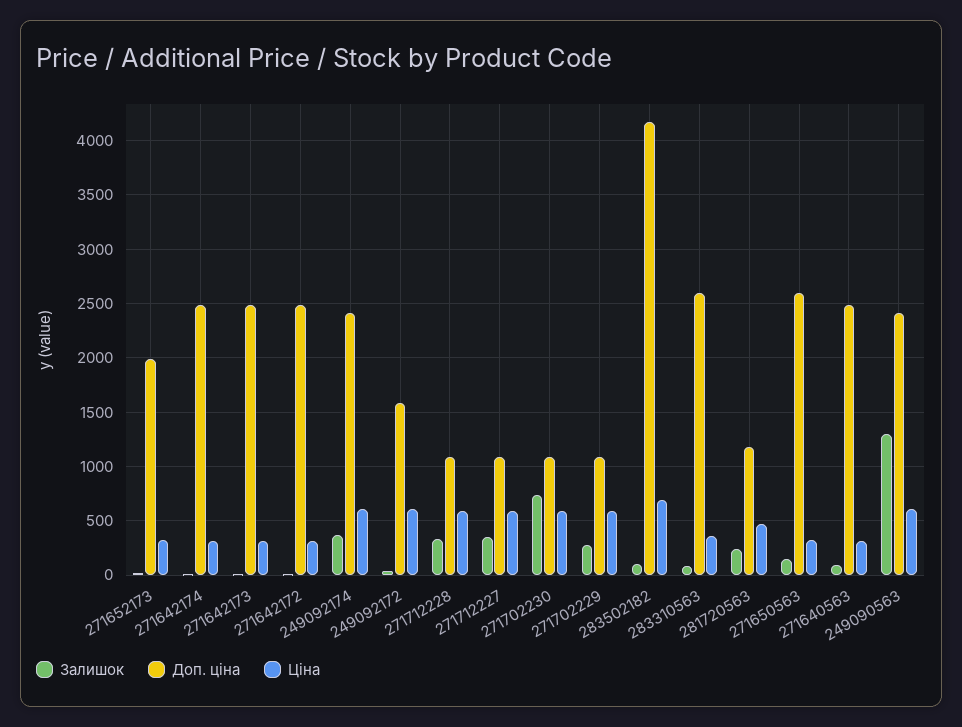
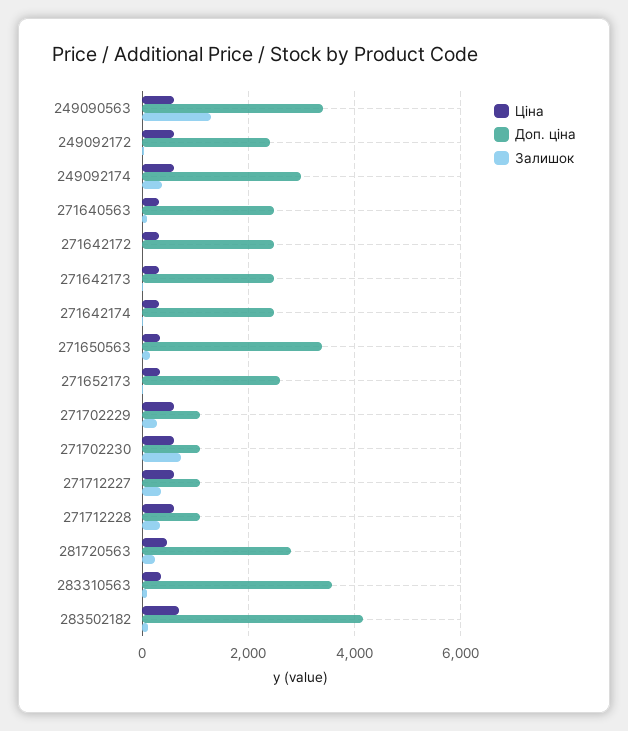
  {
    "Залишок": {
      "271652173": 0,
      "271642174": 0,
      "271642173": 0,
      "271642172": 0,
      "249092174": 400,
      "249092172": 0,
      "271712228": 300,
      "271712227": 400,
      "271702230": 700,
      "271702229": 300,
      "283502182": 100,
      "283310563": 100,
      "281720563": 200,
      "271650563": 200,
      "271640563": 100,
      "249090563": 1300
    },
    "Доп. ціна": {
-     "271652173": 2000,
+     "271652173": 2600,
      "271642174": 2500,
      "271642173": 2500,
      "271642172": 2500,
-     "249092174": 2400,
+     "249092174": 3000,
-     "249092172": 1600,
+     "249092172": 2400,
      "271712228": 1100,
      "271712227": 1100,
      "271702230": 1100,
      "271702229": 1100,
      "283502182": 4200,
-     "283310563": 2600,
+     "283310563": 3600,
-     "281720563": 1200,
+     "281720563": 2800,
-     "271650563": 2600,
+     "271650563": 3400,
      "271640563": 2500,
-     "249090563": 2400
+     "249090563": 3400
    },
    "Ціна": {
      "271652173": 300,
      "271642174": 300,
      "271642173": 300,
      "271642172": 300,
      "249092174": 600,
      "249092172": 600,
      "271712228": 600,
      "271712227": 600,
      "271702230": 600,
      "271702229": 600,
      "283502182": 700,
      "283310563": 400,
      "281720563": 500,
      "271650563": 300,
      "271640563": 300,
      "249090563": 600
    }
  }

